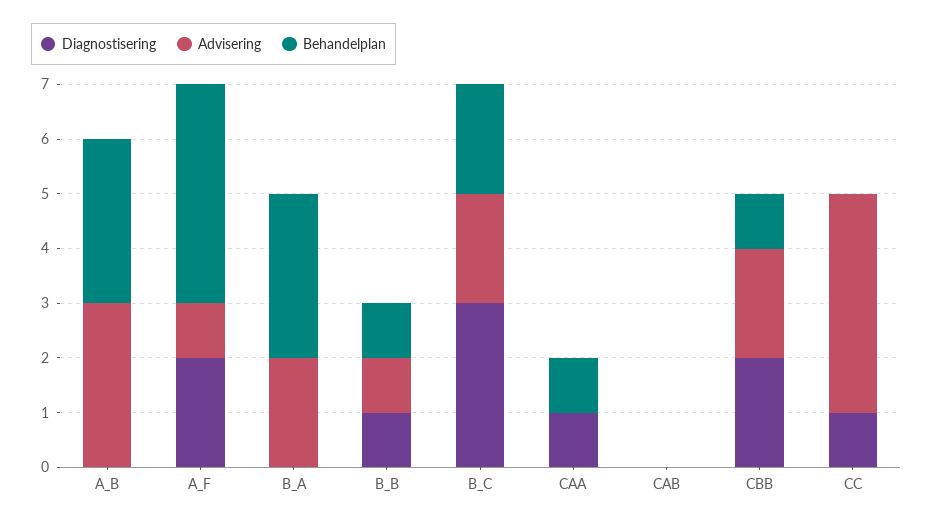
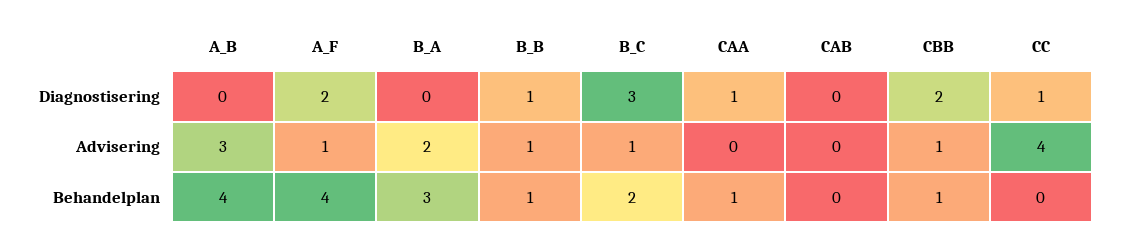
  {
    "Diagnostisering": {
      "A_B": 0,
      "A_F": 2,
      "B_A": 0,
      "B_B": 1,
      "B_C": 3,
      "CAA": 1,
      "CAB": 0,
      "CBB": 2,
      "CC": 1
    },
    "Advisering": {
      "A_B": 3,
      "A_F": 1,
      "B_A": 2,
      "B_B": 1,
-     "B_C": 2,
+     "B_C": 1,
      "CAA": 0,
      "CAB": 0,
-     "CBB": 2,
+     "CBB": 1,
      "CC": 4
    },
    "Behandelplan": {
-     "A_B": 3,
+     "A_B": 4,
      "A_F": 4,
      "B_A": 3,
      "B_B": 1,
      "B_C": 2,
      "CAA": 1,
      "CAB": 0,
      "CBB": 1,
      "CC": 0
    }
  }

